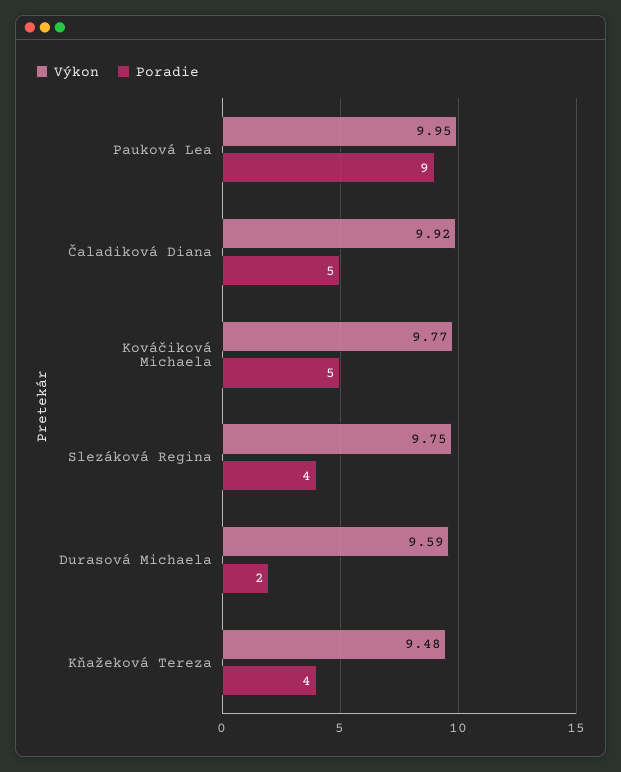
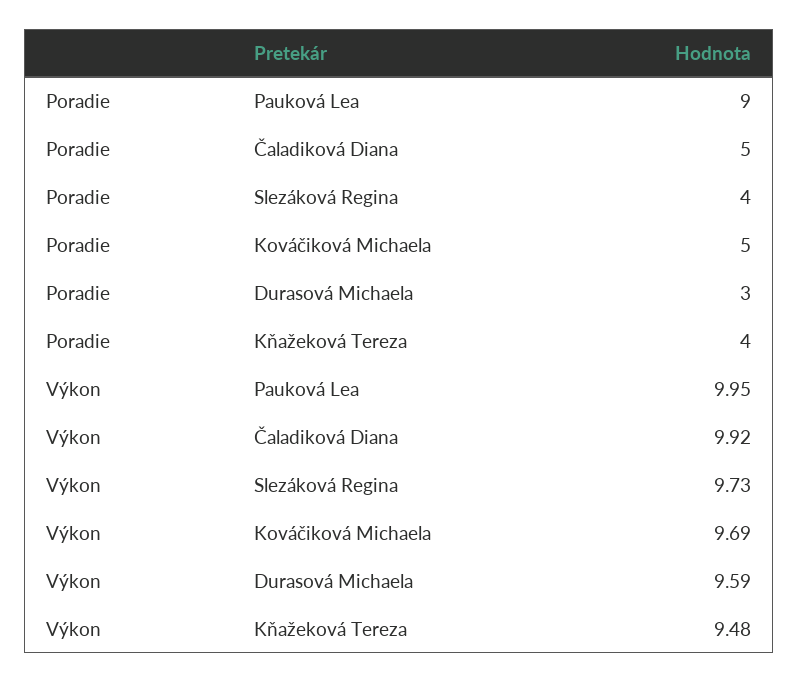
  {
    "Výkon": {
      "Pauková Lea": 9.95,
      "Čaladiková Diana": 9.92,
-     "Kováčiková Michaela": 9.77,
+     "Kováčiková Michaela": 9.69,
-     "Slezáková Regina": 9.75,
+     "Slezáková Regina": 9.73,
      "Durasová Michaela": 9.59,
      "Kňažeková Tereza": 9.48
    },
    "Poradie": {
      "Pauková Lea": 9,
      "Čaladiková Diana": 5,
      "Kováčiková Michaela": 5,
      "Slezáková Regina": 4,
-     "Durasová Michaela": 2,
+     "Durasová Michaela": 3,
      "Kňažeková Tereza": 4
    }
  }

